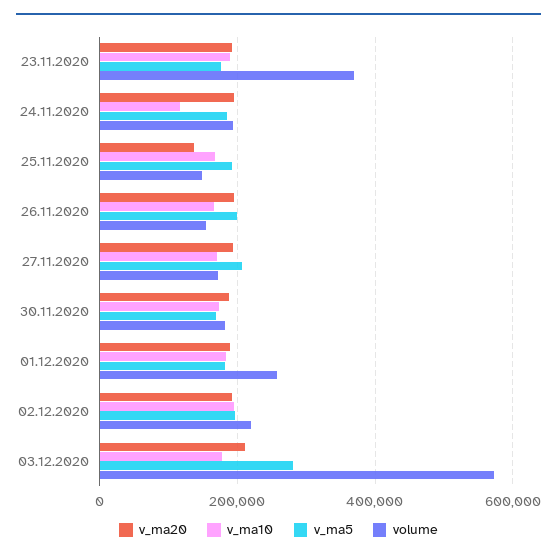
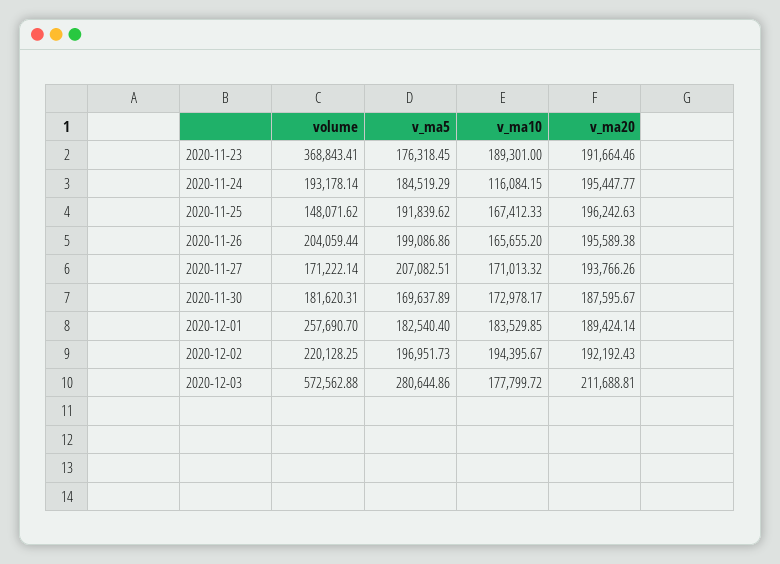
  {
    "v_ma20": {
      "23.11.2020": 191664.46,
      "24.11.2020": 195447.77,
-     "25.11.2020": 140000,
+     "25.11.2020": 196242.63,
      "26.11.2020": 195589.38,
      "27.11.2020": 193766.26,
      "30.11.2020": 187595.67,
      "01.12.2020": 189424.14,
      "02.12.2020": 192192.43,
      "03.12.2020": 211688.81
    },
    "v_ma10": {
      "23.11.2020": 189301,
      "24.11.2020": 116084.15,
      "25.11.2020": 167412.33,
      "26.11.2020": 165655.2,
      "27.11.2020": 171013.32,
      "30.11.2020": 172978.17,
      "01.12.2020": 183529.85,
      "02.12.2020": 194395.67,
      "03.12.2020": 177799.72
    },
    "v_ma5": {
      "23.11.2020": 176318.45,
      "24.11.2020": 184519.29,
      "25.11.2020": 191839.62,
      "26.11.2020": 199086.86,
      "27.11.2020": 207082.51,
      "30.11.2020": 169637.89,
      "01.12.2020": 182540.4,
      "02.12.2020": 196951.73,
      "03.12.2020": 280644.86
    },
    "volume": {
      "23.11.2020": 368843.41,
      "24.11.2020": 193178.14,
      "25.11.2020": 148071.62,
-     "26.11.2020": 160000,
+     "26.11.2020": 204059.44,
      "27.11.2020": 171222.14,
      "30.11.2020": 181620.31,
      "01.12.2020": 257690.7,
      "02.12.2020": 220128.25,
      "03.12.2020": 572562.88
    }
  }

